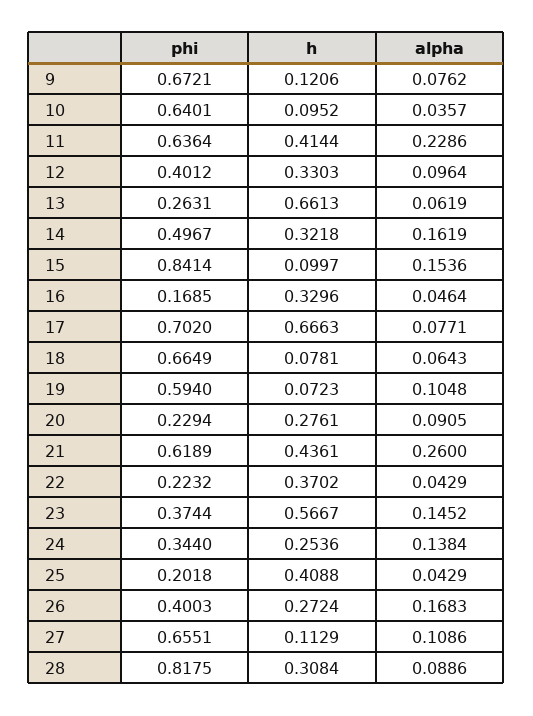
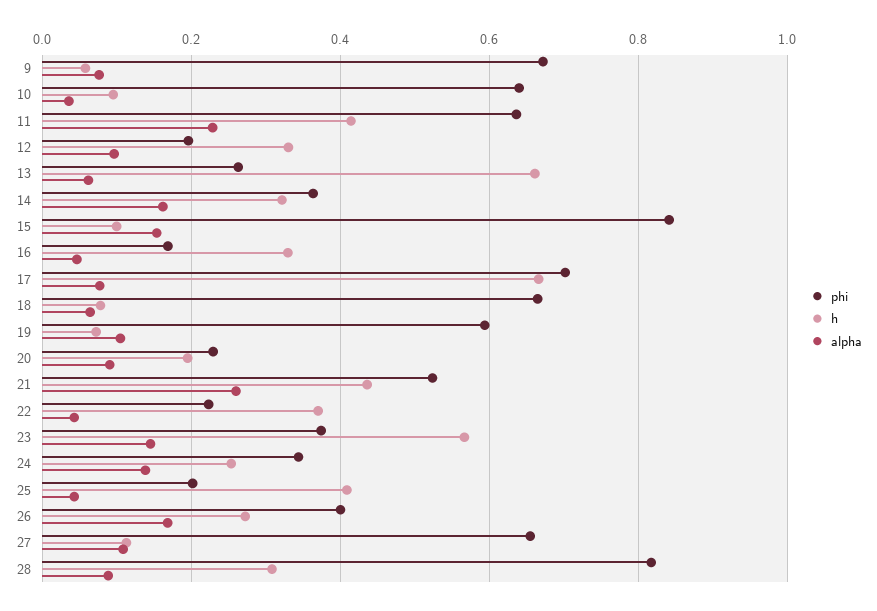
  {
    "phi": {
      "9": 0.6721,
      "10": 0.6401,
      "11": 0.6364,
-     "12": 0.4012,
+     "12": 0.2,
      "13": 0.2631,
-     "14": 0.4967,
+     "14": 0.36,
      "15": 0.8414,
      "16": 0.1685,
      "17": 0.702,
      "18": 0.6649,
      "19": 0.594,
      "20": 0.2294,
-     "21": 0.6189,
+     "21": 0.52,
      "22": 0.2232,
      "23": 0.3744,
      "24": 0.344,
      "25": 0.2018,
      "26": 0.4003,
      "27": 0.6551,
      "28": 0.8175
    },
    "h": {
-     "9": 0.1206,
+     "9": 0.06,
      "10": 0.0952,
      "11": 0.4144,
      "12": 0.3303,
      "13": 0.6613,
      "14": 0.3218,
      "15": 0.0997,
      "16": 0.3296,
      "17": 0.6663,
      "18": 0.0781,
      "19": 0.0723,
-     "20": 0.2761,
+     "20": 0.2,
      "21": 0.4361,
      "22": 0.3702,
      "23": 0.5667,
      "24": 0.2536,
      "25": 0.4088,
      "26": 0.2724,
      "27": 0.1129,
      "28": 0.3084
    },
    "alpha": {
      "9": 0.0762,
      "10": 0.0357,
      "11": 0.2286,
      "12": 0.0964,
      "13": 0.0619,
      "14": 0.1619,
      "15": 0.1536,
      "16": 0.0464,
      "17": 0.0771,
      "18": 0.0643,
      "19": 0.1048,
      "20": 0.0905,
      "21": 0.26,
      "22": 0.0429,
      "23": 0.1452,
      "24": 0.1384,
      "25": 0.0429,
      "26": 0.1683,
      "27": 0.1086,
      "28": 0.0886
    }
  }

